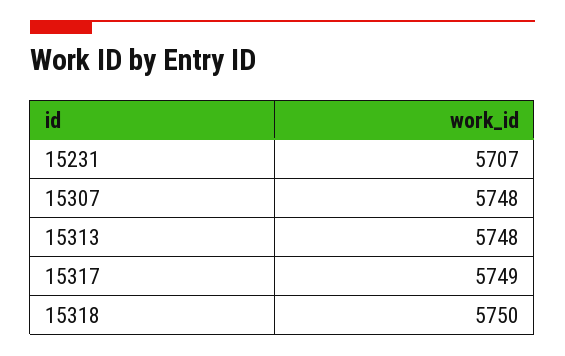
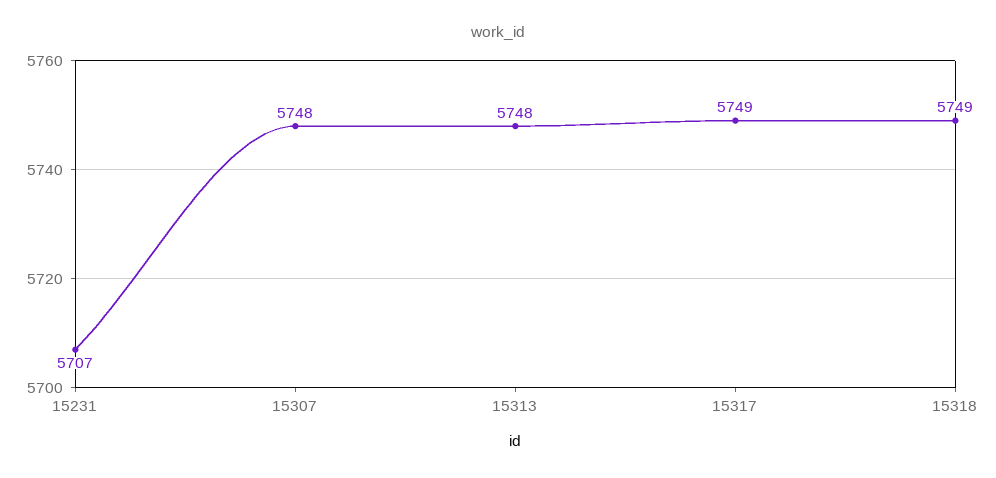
  {
    "15231": 5707,
    "15307": 5748,
    "15313": 5748,
    "15317": 5749,
-   "15318": 5750
+   "15318": 5749
  }

